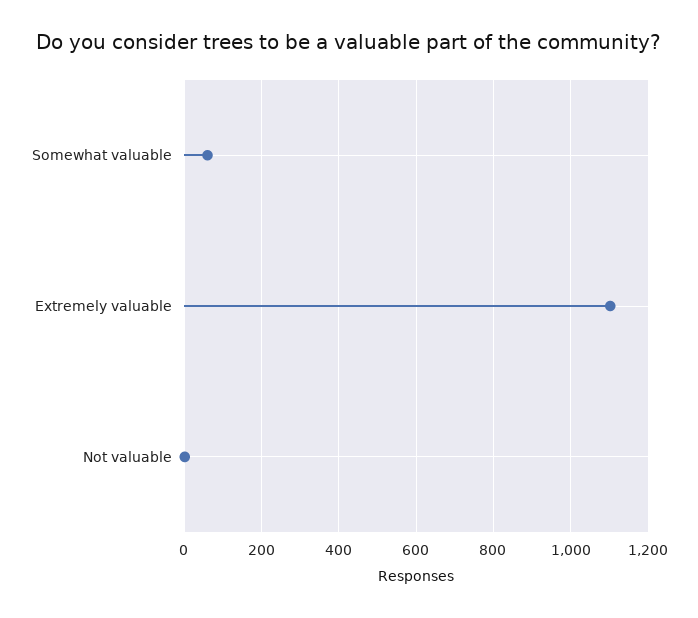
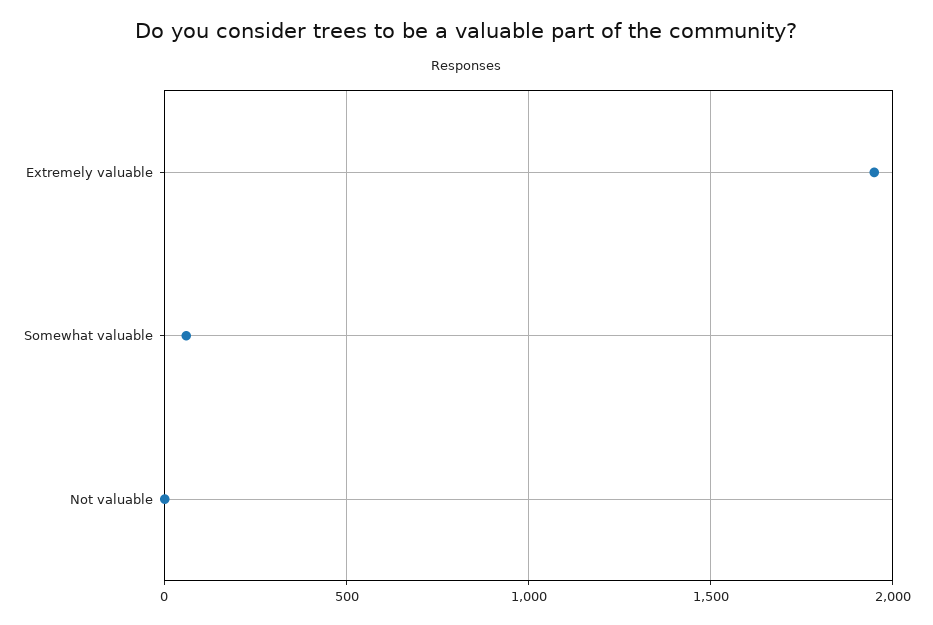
  {
    "Somewhat valuable": 60,
-   "Extremely valuable": 1100,
+   "Extremely valuable": 1950,
    "Not valuable": 0
  }

